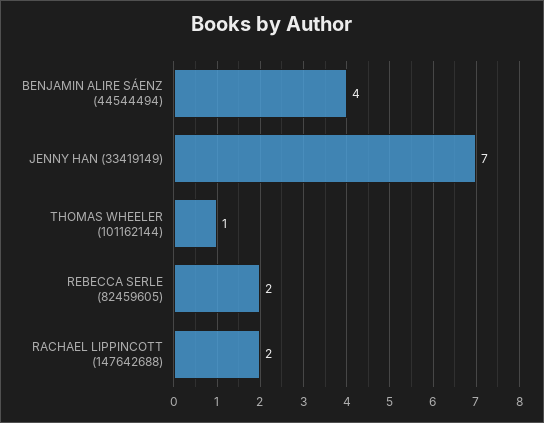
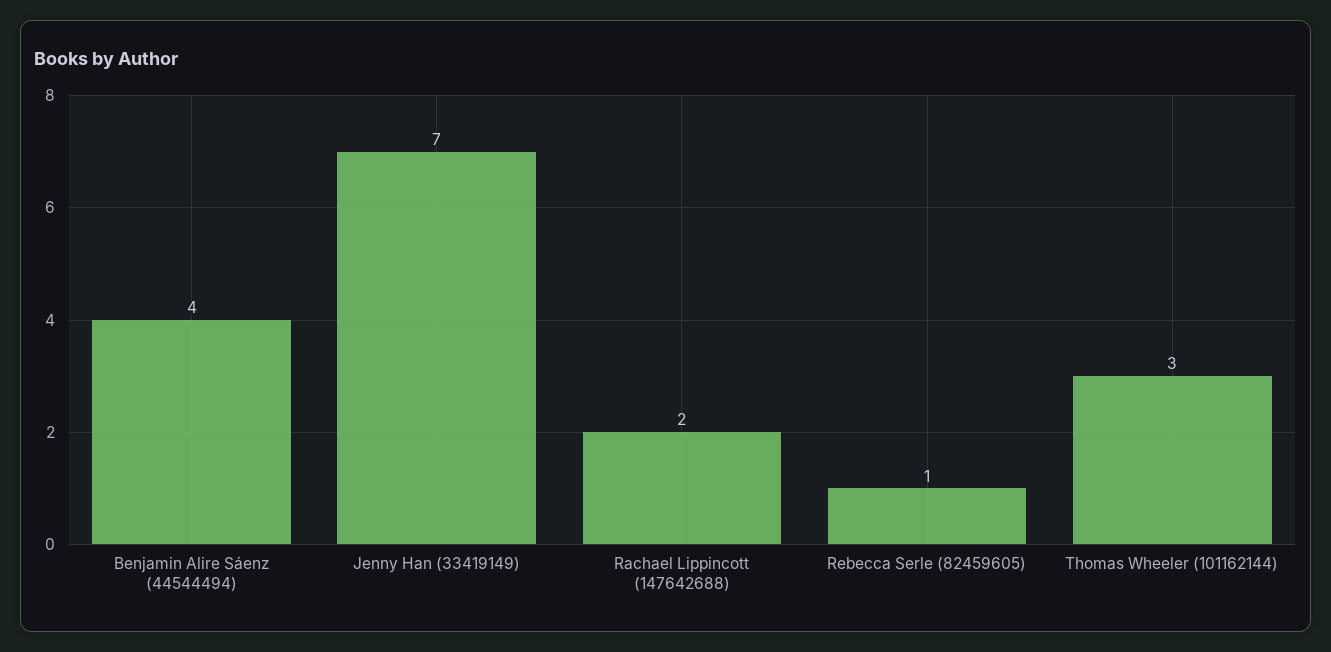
  {
    "BENJAMIN ALIRE SÁENZ (44544494)": 4,
    "JENNY HAN (33419149)": 7,
-   "THOMAS WHEELER (101162144)": 1,
+   "THOMAS WHEELER (101162144)": 3,
-   "REBECCA SERLE (82459605)": 2,
+   "REBECCA SERLE (82459605)": 1,
    "RACHAEL LIPPINCOTT (147642688)": 2
  }

